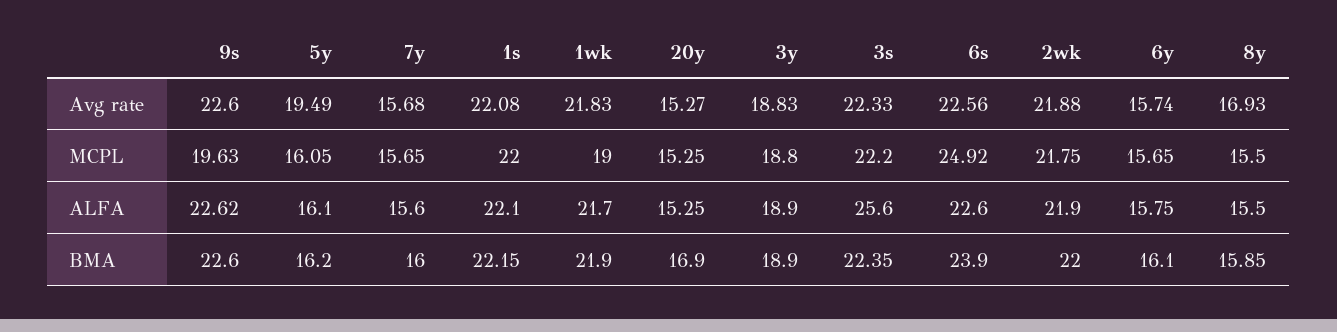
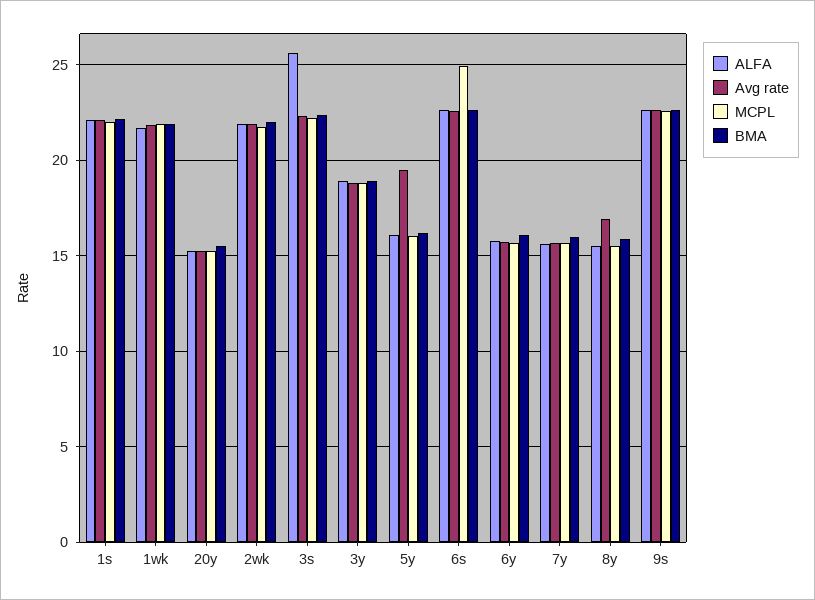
  {
    "Avg rate": {
      "9s": 22.6,
      "5y": 19.49,
      "7y": 15.68,
      "1s": 22.08,
      "1wk": 21.83,
      "20y": 15.27,
      "3y": 18.83,
      "3s": 22.33,
      "6s": 22.56,
      "2wk": 21.88,
      "6y": 15.74,
      "8y": 16.93
    },
    "MCPL": {
-     "9s": 19.63,
+     "9s": 22.5,
      "5y": 16.05,
      "7y": 15.65,
      "1s": 22,
-     "1wk": 19,
+     "1wk": 22,
      "20y": 15.25,
      "3y": 18.8,
      "3s": 22.2,
      "6s": 24.92,
      "2wk": 21.75,
      "6y": 15.65,
      "8y": 15.5
    },
    "ALFA": {
      "9s": 22.62,
      "5y": 16.1,
      "7y": 15.6,
      "1s": 22.1,
      "1wk": 21.7,
      "20y": 15.25,
      "3y": 18.9,
      "3s": 25.6,
      "6s": 22.6,
      "2wk": 21.9,
      "6y": 15.75,
      "8y": 15.5
    },
    "BMA": {
      "9s": 22.6,
      "5y": 16.2,
      "7y": 16,
      "1s": 22.15,
      "1wk": 21.9,
-     "20y": 16.9,
+     "20y": 15.5,
      "3y": 18.9,
      "3s": 22.35,
-     "6s": 23.9,
+     "6s": 22.5,
      "2wk": 22,
      "6y": 16.1,
      "8y": 15.85
    }
  }

